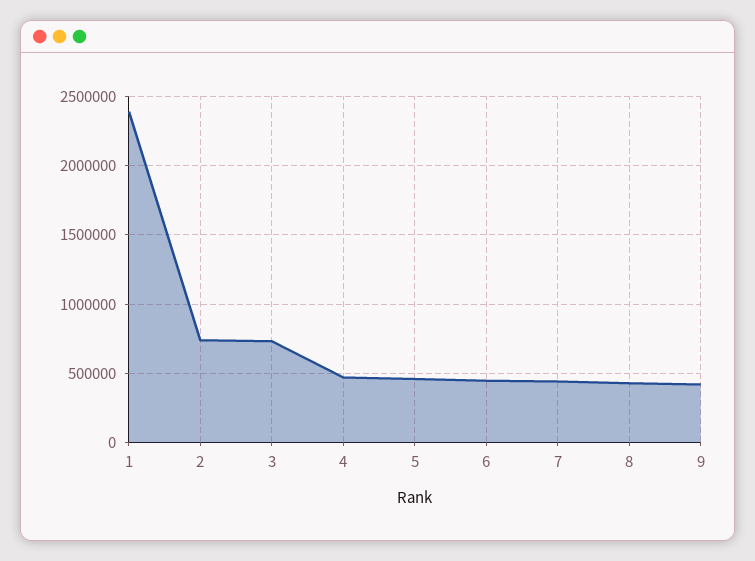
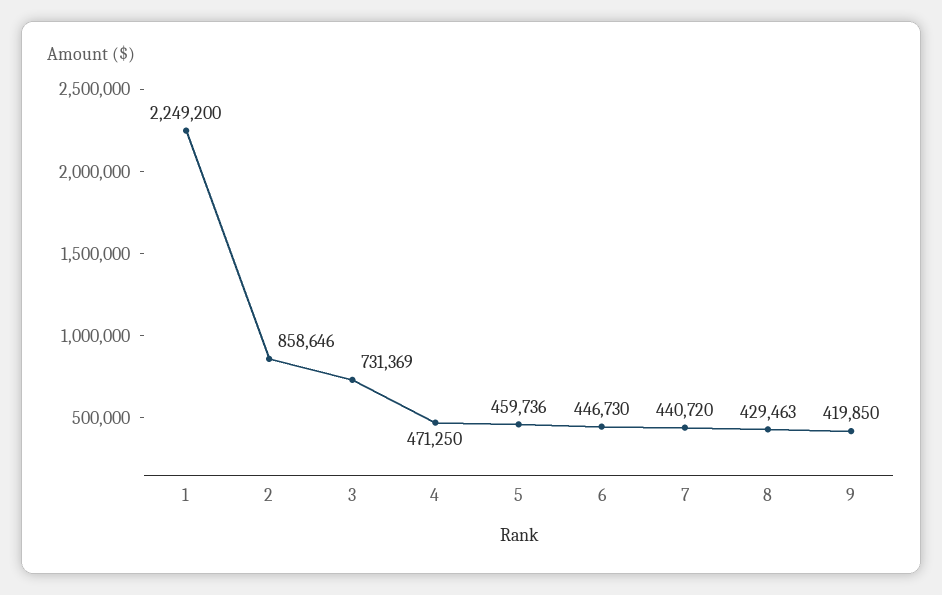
  {
-   "1": 2400000,
+   "1": 2249200,
-   "2": 750000,
+   "2": 858646,
    "3": 731369,
    "4": 471250,
    "5": 459736,
    "6": 446730,
    "7": 440720,
    "8": 429463,
    "9": 419850
  }

